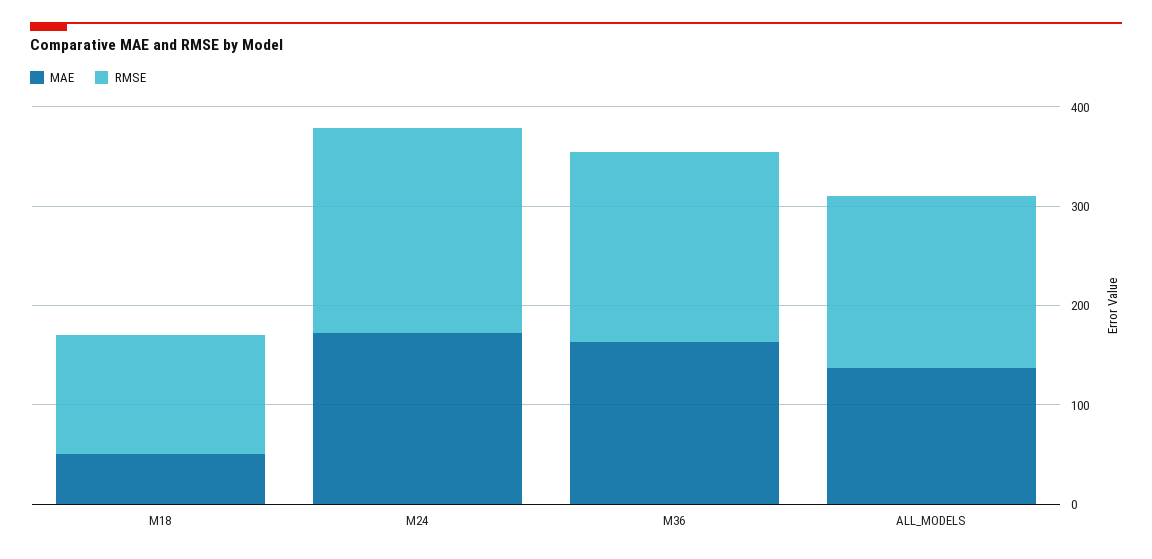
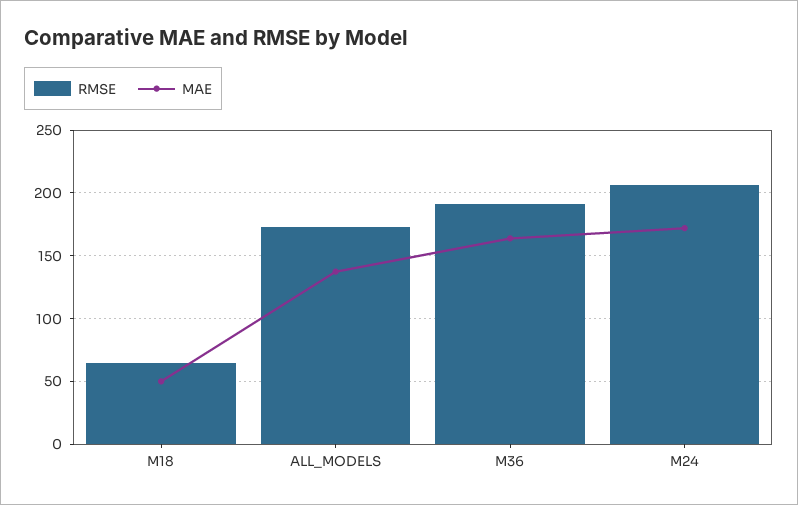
  {
    "MAE": {
      "M18": 50,
      "M24": 170,
      "M36": 165,
      "ALL_MODELS": 135
    },
    "RMSE": {
-     "M18": 120,
+     "M18": 65,
      "M24": 205,
      "M36": 190,
      "ALL_MODELS": 175
    }
  }

